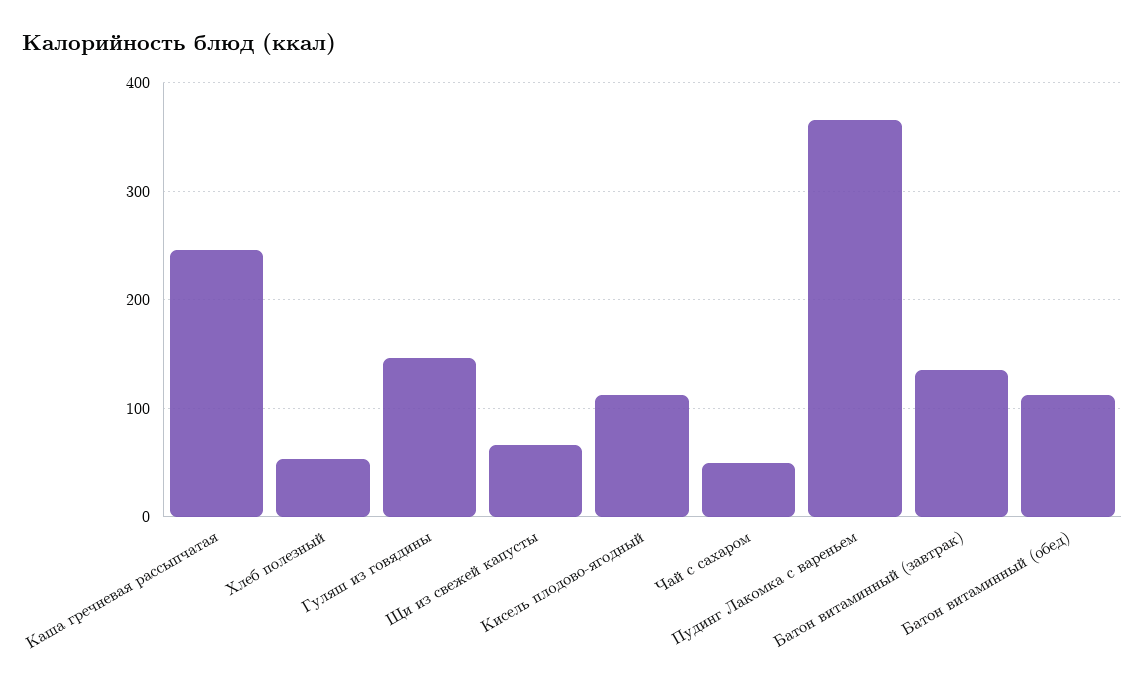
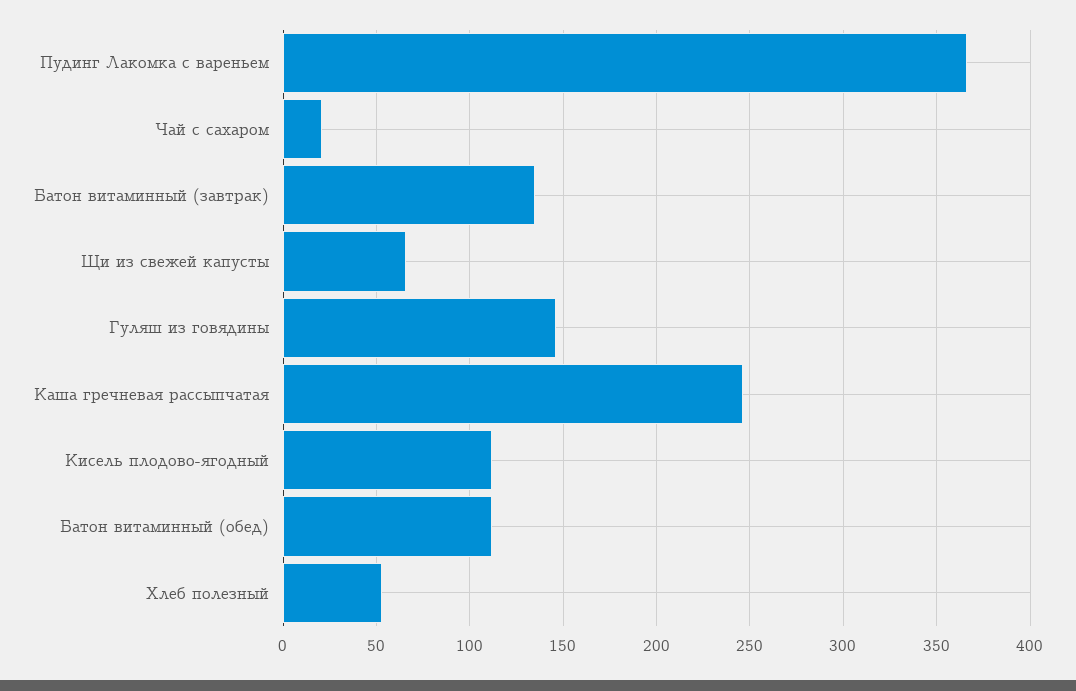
  {
    "Каша гречневая рассыпчатая": 245,
    "Хлеб полезный": 55,
    "Гуляш из говядины": 145,
    "Щи из свежей капусты": 65,
    "Кисель плодово-ягодный": 110,
-   "Чай с сахаром": 50,
+   "Чай с сахаром": 20,
    "Пудинг Лакомка с вареньем": 365,
    "Батон витаминный (завтрак)": 135,
    "Батон витаминный (обед)": 110
  }

